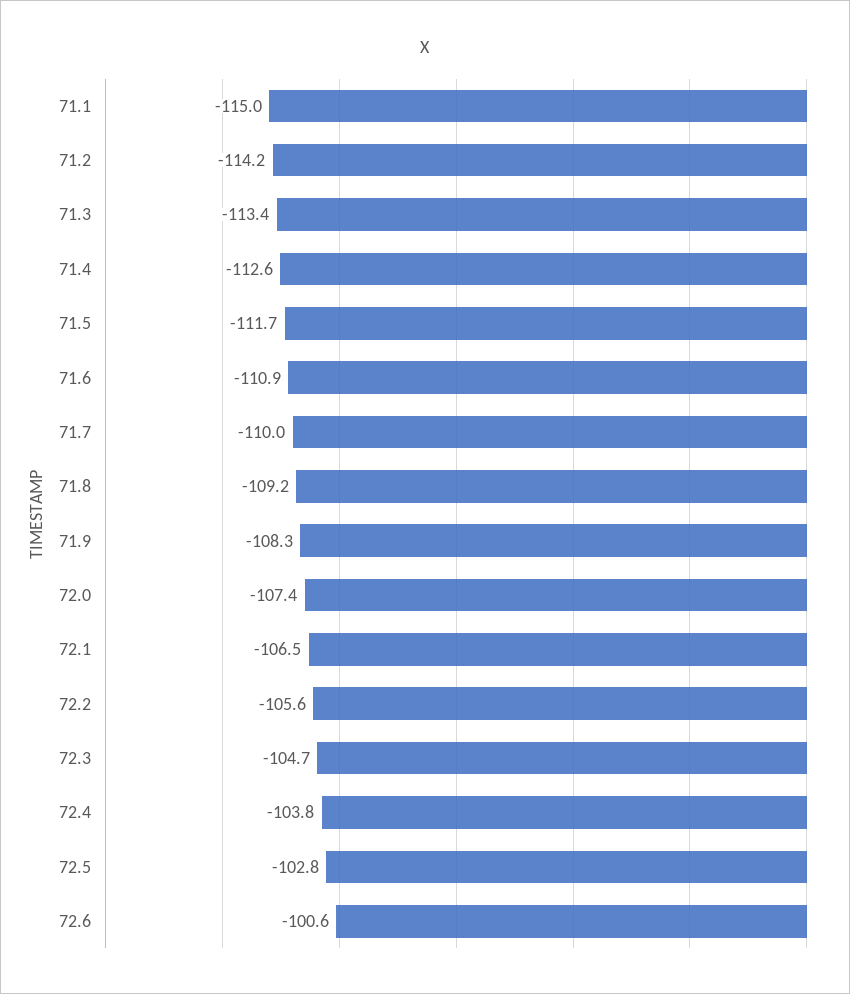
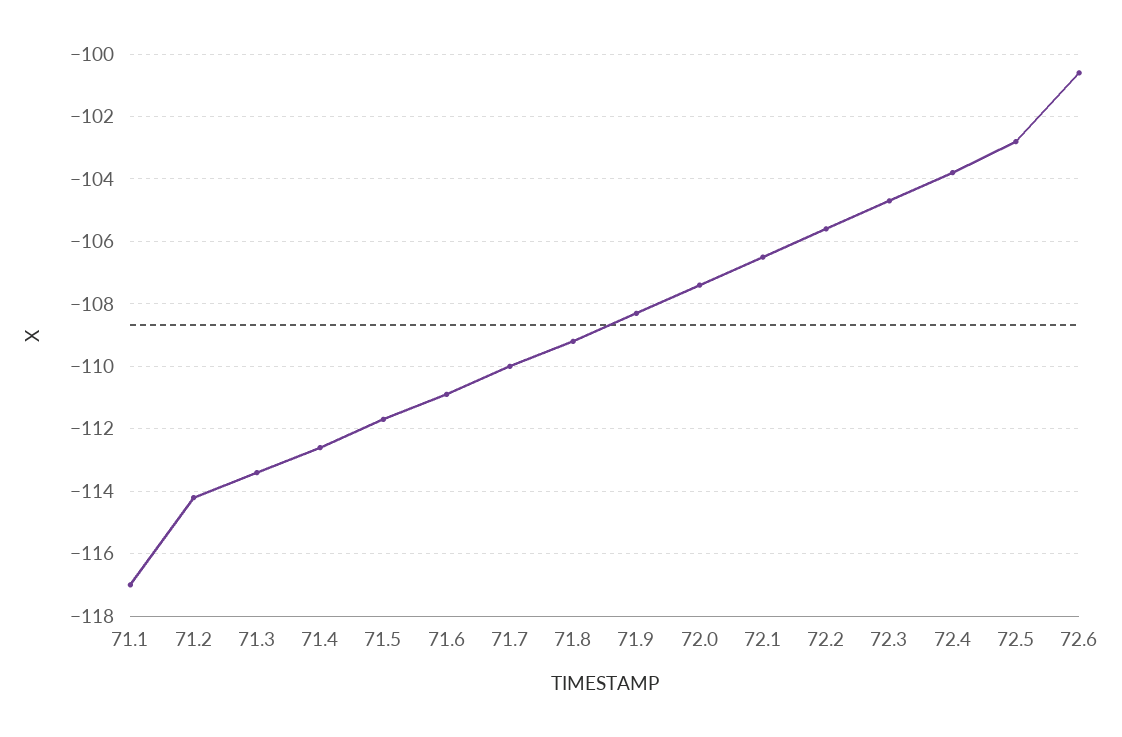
  {
-   "71.1": -115,
+   "71.1": -117,
    "71.2": -114.2,
    "71.3": -113.4,
    "71.4": -112.6,
    "71.5": -111.7,
    "71.6": -110.9,
    "71.7": -110,
    "71.8": -109.2,
    "71.9": -108.3,
    "72.0": -107.4,
    "72.1": -106.5,
    "72.2": -105.6,
    "72.3": -104.7,
    "72.4": -103.8,
    "72.5": -102.8,
    "72.6": -100.6
  }

